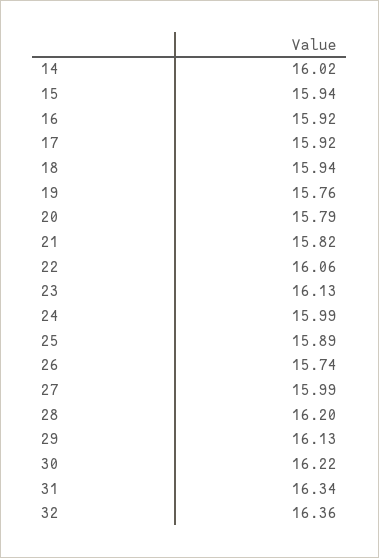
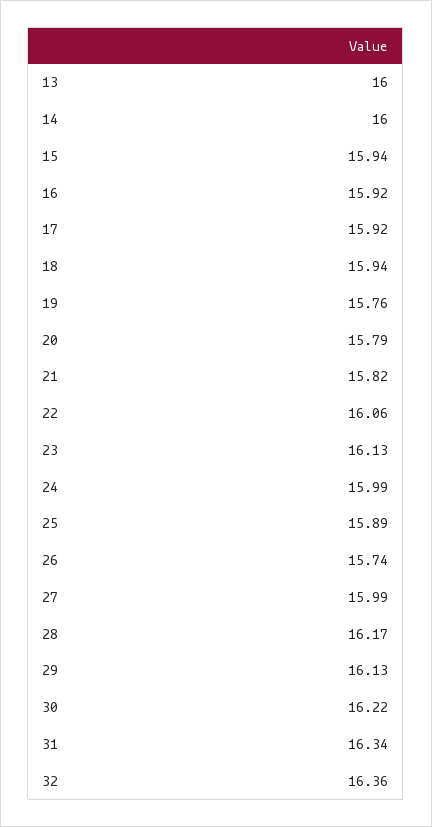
  {
-   "14": 16.02,
+   "14": 16,
    "15": 15.94,
    "16": 15.92,
    "17": 15.92,
    "18": 15.94,
    "19": 15.76,
    "20": 15.79,
    "21": 15.82,
    "22": 16.06,
    "23": 16.13,
    "24": 15.99,
    "25": 15.89,
    "26": 15.74,
    "27": 15.99,
-   "28": 16.2,
+   "28": 16.17,
    "29": 16.13,
    "30": 16.22,
    "31": 16.34,
-   "32": 16.36
+   "32": 16.36,
+   "13": 16
  }

